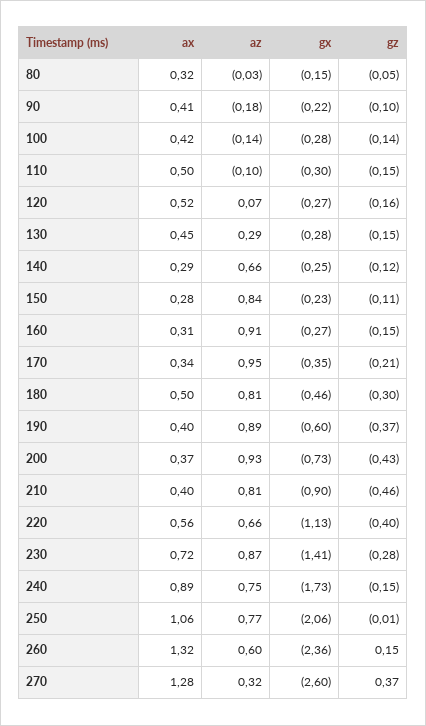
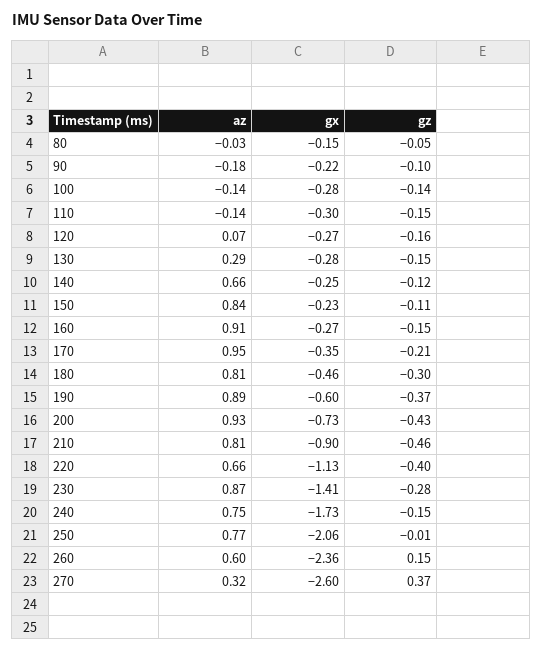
  {
-   "ax": {
-     "80": 0.32,
-     "90": 0.41,
-     "100": 0.42,
-     "110": 0.5,
-     "120": 0.52,
-     "130": 0.45,
-     "140": 0.29,
-     "150": 0.28,
-     "160": 0.31,
-     "170": 0.34,
-     "180": 0.5,
-     "190": 0.4,
-     "200": 0.37,
-     "210": 0.4,
-     "220": 0.56,
-     "230": 0.72,
-     "240": 0.89,
-     "250": 1.06,
-     "260": 1.32,
-     "270": 1.28
-   },
    "az": {
      "80": -0.03,
      "90": -0.18,
      "100": -0.14,
-     "110": -0.1,
+     "110": -0.14,
      "120": 0.07,
      "130": 0.29,
      "140": 0.66,
      "150": 0.84,
      "160": 0.91,
      "170": 0.95,
      "180": 0.81,
      "190": 0.89,
      "200": 0.93,
      "210": 0.81,
      "220": 0.66,
      "230": 0.87,
      "240": 0.75,
      "250": 0.77,
      "260": 0.6,
      "270": 0.32
    },
    "gx": {
      "80": -0.15,
      "90": -0.22,
      "100": -0.28,
      "110": -0.3,
      "120": -0.27,
      "130": -0.28,
      "140": -0.25,
      "150": -0.23,
      "160": -0.27,
      "170": -0.35,
      "180": -0.46,
      "190": -0.6,
      "200": -0.73,
      "210": -0.9,
      "220": -1.13,
      "230": -1.41,
      "240": -1.73,
      "250": -2.06,
      "260": -2.36,
      "270": -2.6
    },
    "gz": {
      "80": -0.05,
      "90": -0.1,
      "100": -0.14,
      "110": -0.15,
      "120": -0.16,
      "130": -0.15,
      "140": -0.12,
      "150": -0.11,
      "160": -0.15,
      "170": -0.21,
      "180": -0.3,
      "190": -0.37,
      "200": -0.43,
      "210": -0.46,
      "220": -0.4,
      "230": -0.28,
      "240": -0.15,
      "250": -0.01,
      "260": 0.15,
      "270": 0.37
    }
  }

